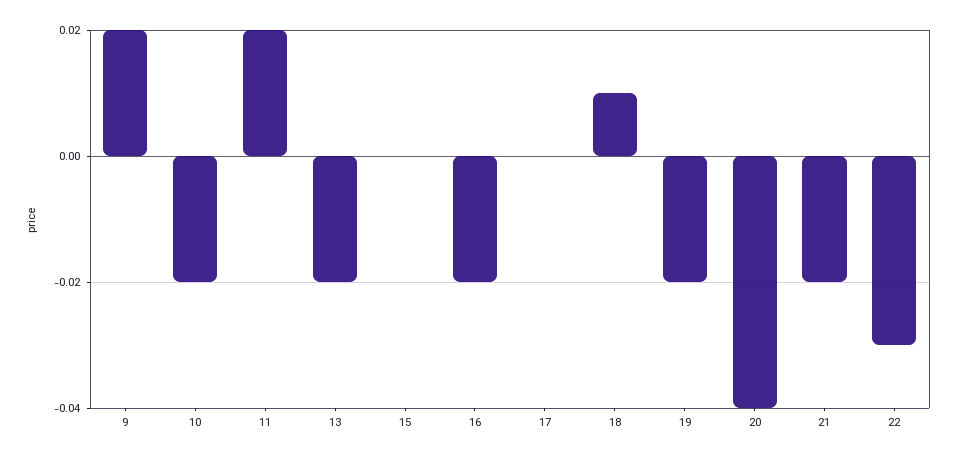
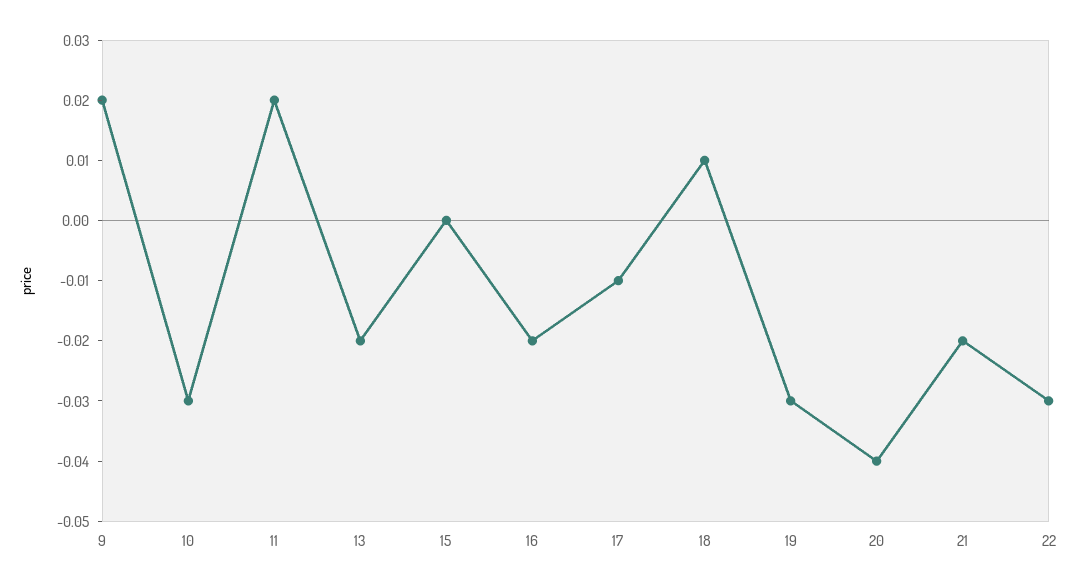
  {
    "9": 0.02,
-   "10": -0.02,
+   "10": -0.03,
    "11": 0.02,
    "13": -0.02,
    "15": 0,
    "16": -0.02,
-   "17": 0,
+   "17": -0.01,
    "18": 0.01,
-   "19": -0.02,
+   "19": -0.03,
    "20": -0.04,
    "21": -0.02,
    "22": -0.03
  }

